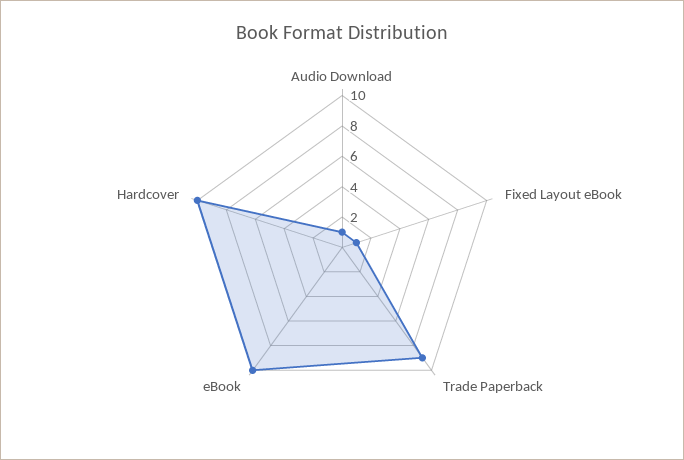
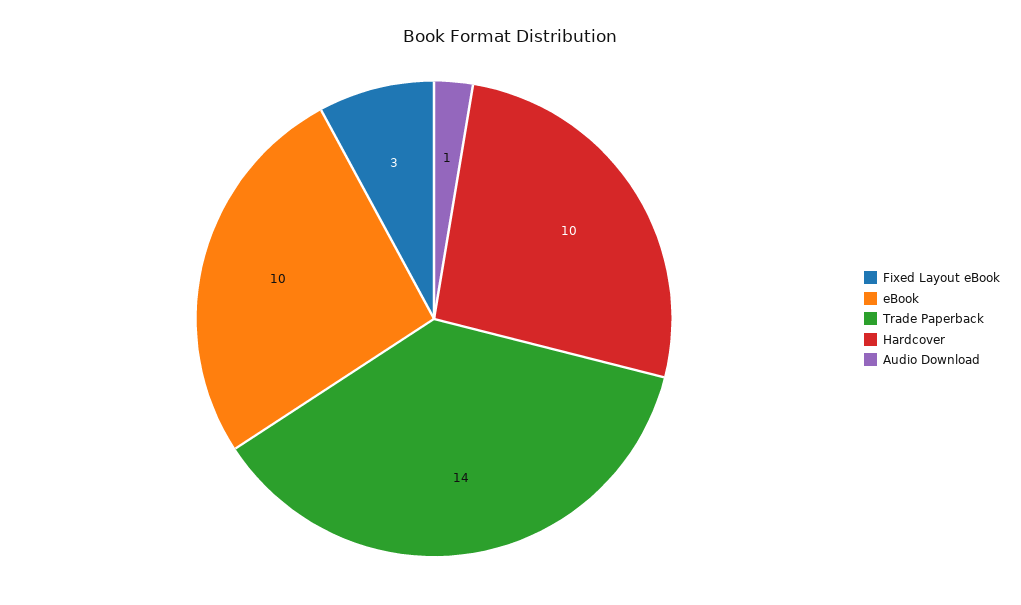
  {
    "Audio Download": 1,
-   "Fixed Layout eBook": 1,
+   "Fixed Layout eBook": 3,
-   "Trade Paperback": 9,
+   "Trade Paperback": 14,
    "eBook": 10,
    "Hardcover": 10
  }

